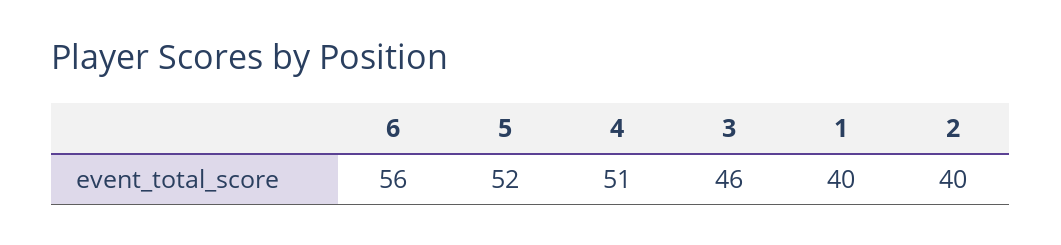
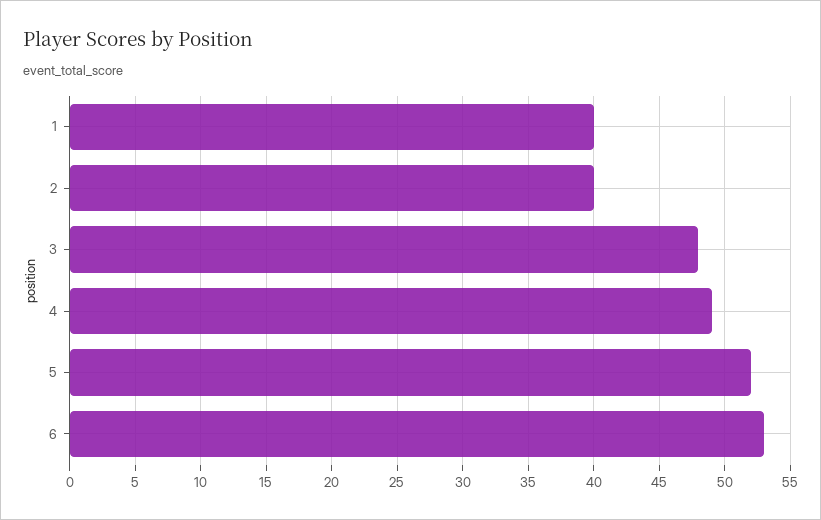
  {
-   "6": 56,
+   "6": 53,
    "5": 52,
-   "4": 51,
+   "4": 49,
-   "3": 46,
+   "3": 48,
    "1": 40,
    "2": 40
  }

